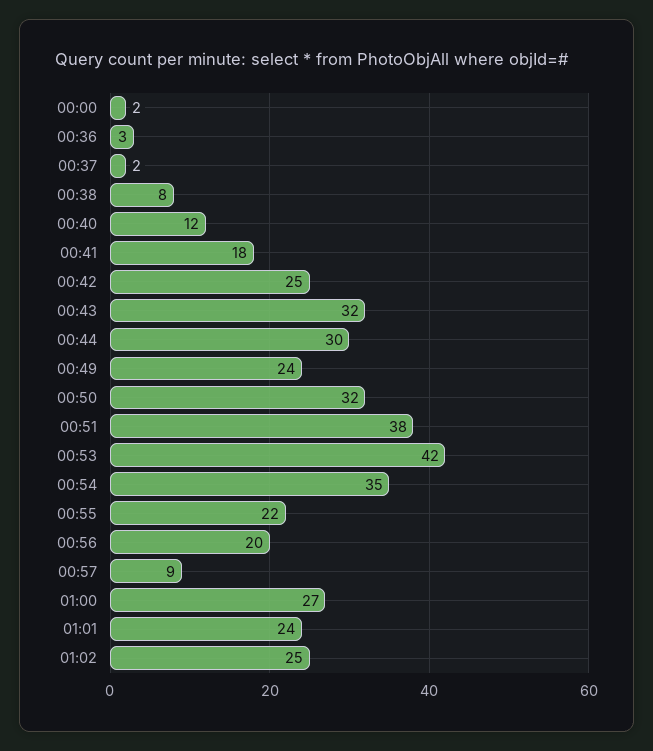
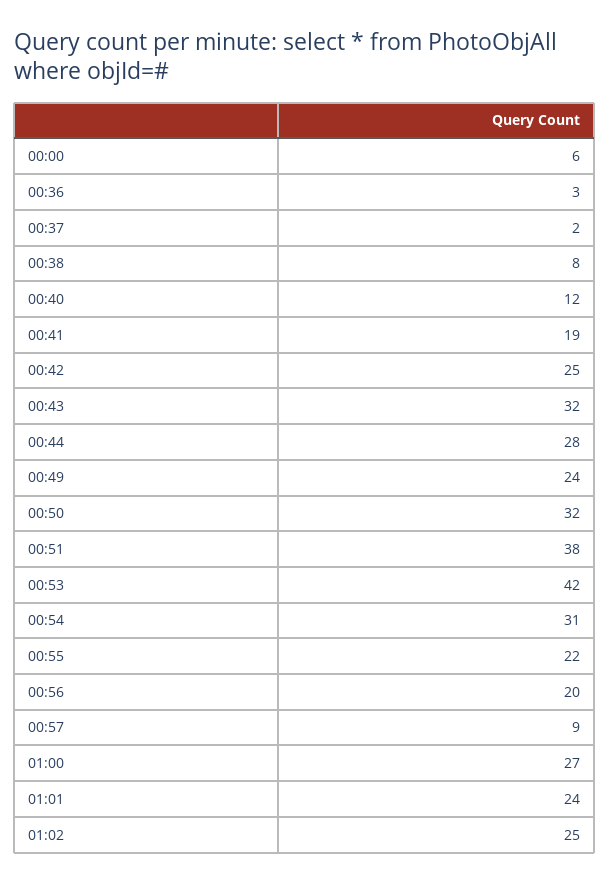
  {
-   "00:00": 2,
+   "00:00": 6,
    "00:36": 3,
    "00:37": 2,
    "00:38": 8,
    "00:40": 12,
-   "00:41": 18,
+   "00:41": 19,
    "00:42": 25,
    "00:43": 32,
-   "00:44": 30,
+   "00:44": 28,
    "00:49": 24,
    "00:50": 32,
    "00:51": 38,
    "00:53": 42,
-   "00:54": 35,
+   "00:54": 31,
    "00:55": 22,
    "00:56": 20,
    "00:57": 9,
    "01:00": 27,
    "01:01": 24,
    "01:02": 25
  }

